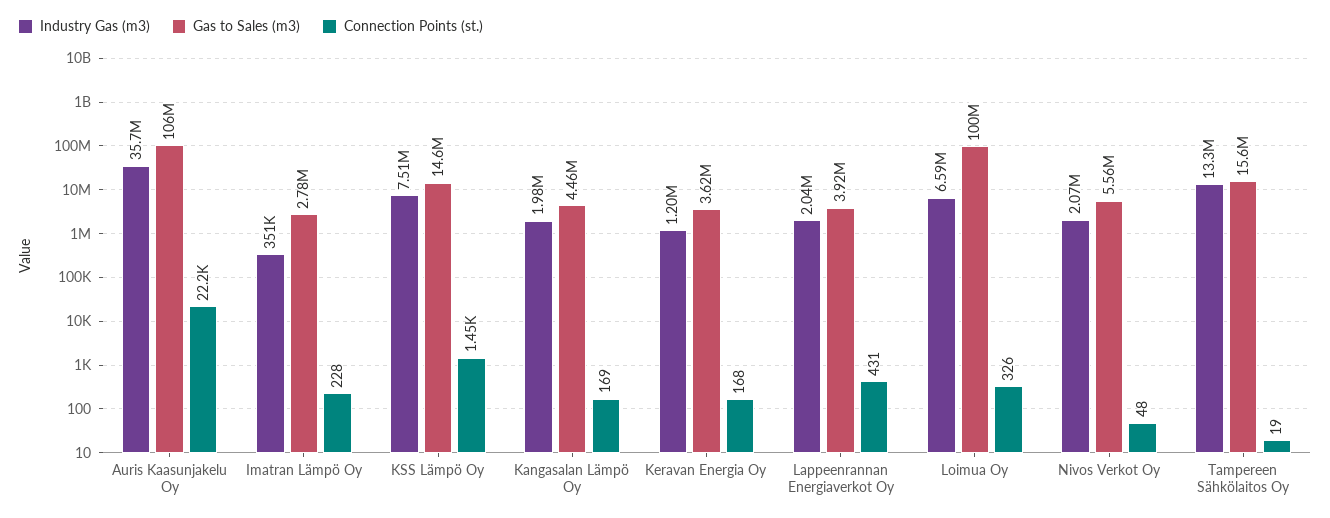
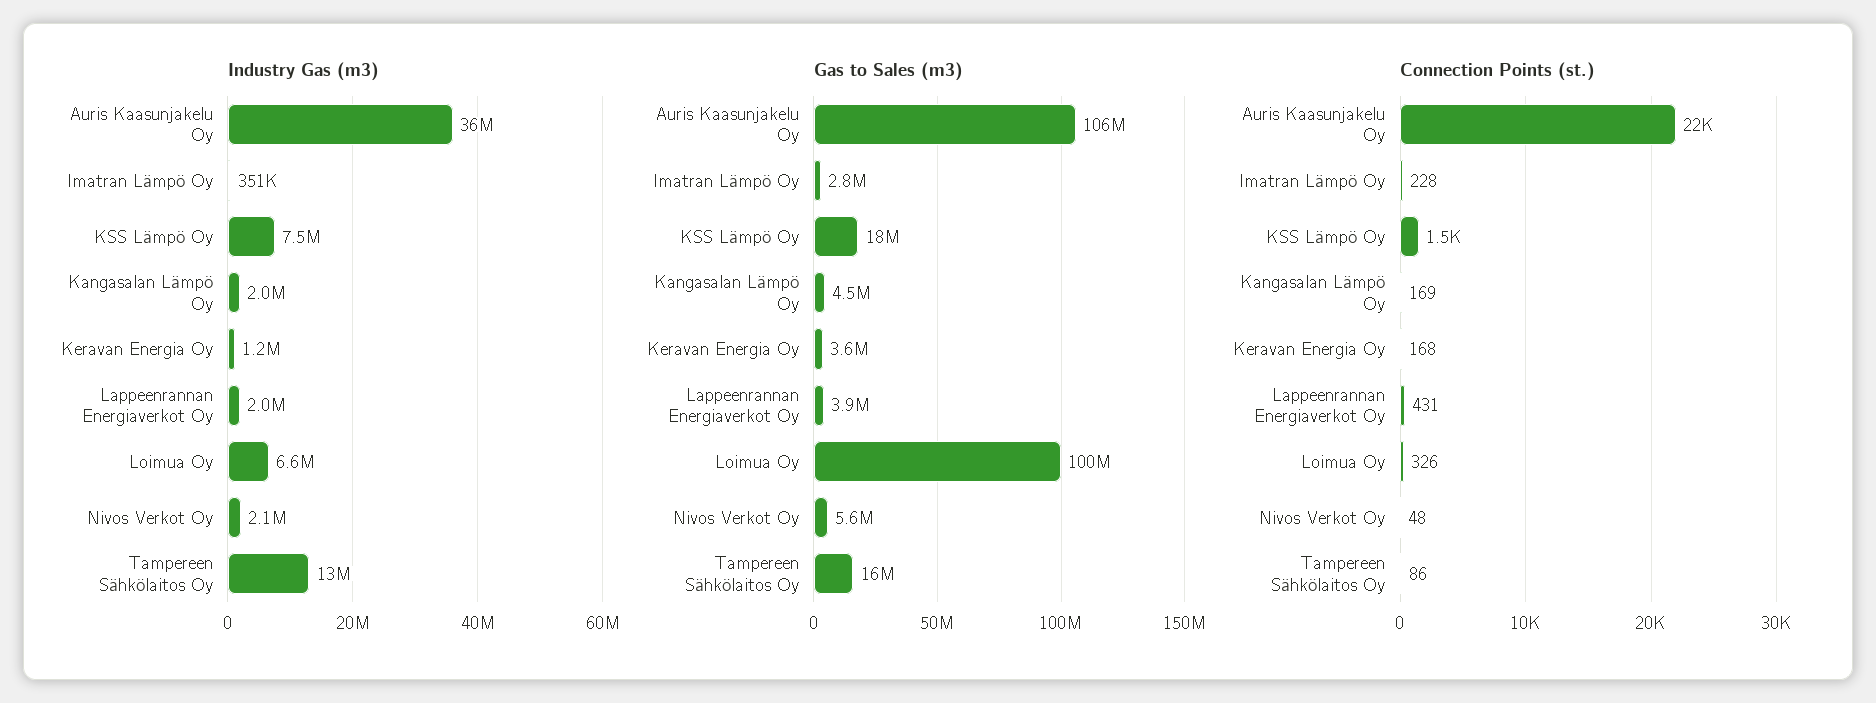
  {
    "Industry Gas (m3)": {
      "Auris Kaasunjakelu Oy": 35700000,
      "Imatran Lämpö Oy": 351000,
      "KSS Lämpö Oy": 7510000,
      "Kangasalan Lämpö Oy": 1980000,
      "Keravan Energia Oy": 1200000,
      "Lappeenrannan Energiaverkot Oy": 2040000,
      "Loimua Oy": 6590000,
      "Nivos Verkot Oy": 2070000,
      "Tampereen Sähkölaitos Oy": 13300000
    },
    "Gas to Sales (m3)": {
      "Auris Kaasunjakelu Oy": 106000000,
      "Imatran Lämpö Oy": 2780000,
-     "KSS Lämpö Oy": 14600000,
+     "KSS Lämpö Oy": 18000000,
      "Kangasalan Lämpö Oy": 4460000,
      "Keravan Energia Oy": 3620000,
      "Lappeenrannan Energiaverkot Oy": 3920000,
      "Loimua Oy": 100000000,
      "Nivos Verkot Oy": 5560000,
      "Tampereen Sähkölaitos Oy": 15600000
    },
    "Connection Points (st.)": {
      "Auris Kaasunjakelu Oy": 22200,
      "Imatran Lämpö Oy": 228,
      "KSS Lämpö Oy": 1450,
      "Kangasalan Lämpö Oy": 169,
      "Keravan Energia Oy": 168,
      "Lappeenrannan Energiaverkot Oy": 431,
      "Loimua Oy": 326,
      "Nivos Verkot Oy": 48,
-     "Tampereen Sähkölaitos Oy": 19
+     "Tampereen Sähkölaitos Oy": 86
    }
  }

